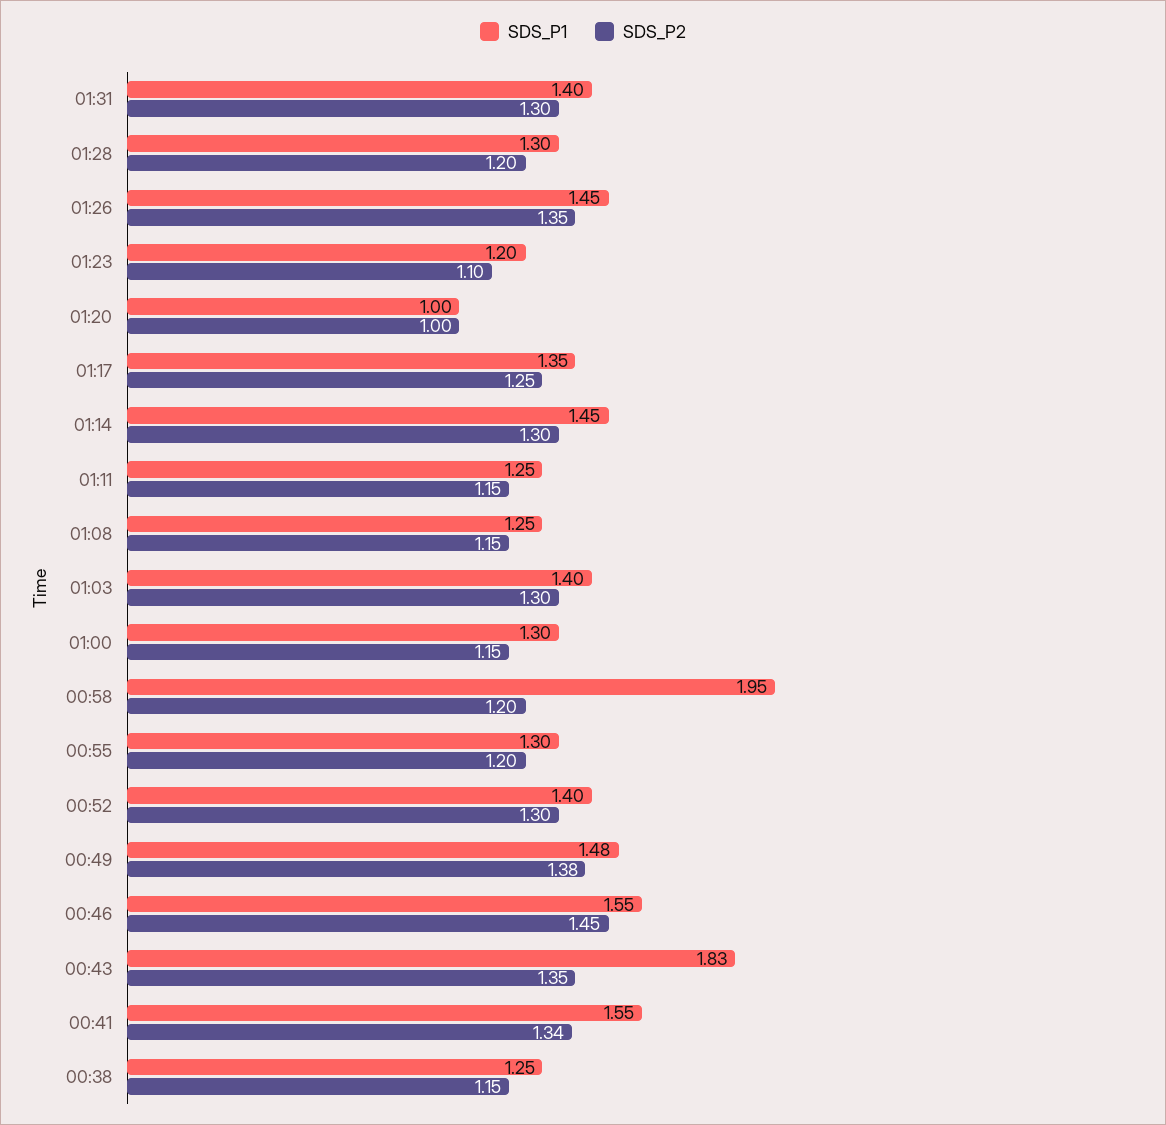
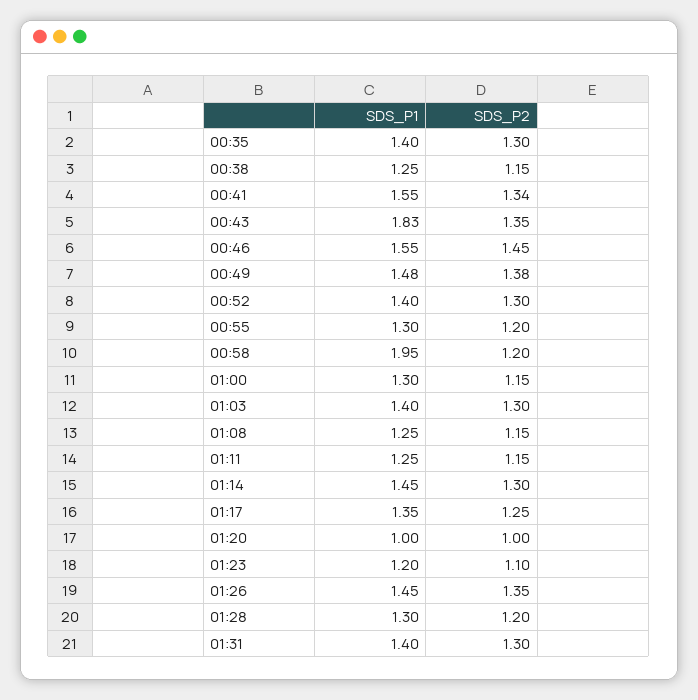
  {
    "SDS_P1": {
      "01:31": 1.4,
      "01:28": 1.3,
      "01:26": 1.45,
      "01:23": 1.2,
      "01:20": 1,
      "01:17": 1.35,
      "01:14": 1.45,
      "01:11": 1.25,
      "01:08": 1.25,
      "01:03": 1.4,
      "01:00": 1.3,
      "00:58": 1.95,
      "00:55": 1.3,
      "00:52": 1.4,
      "00:49": 1.48,
      "00:46": 1.55,
      "00:43": 1.83,
      "00:41": 1.55,
-     "00:38": 1.25
+     "00:38": 1.25,
+     "00:35": 1.4
    },
    "SDS_P2": {
      "01:31": 1.3,
      "01:28": 1.2,
      "01:26": 1.35,
      "01:23": 1.1,
      "01:20": 1,
      "01:17": 1.25,
      "01:14": 1.3,
      "01:11": 1.15,
      "01:08": 1.15,
      "01:03": 1.3,
      "01:00": 1.15,
      "00:58": 1.2,
      "00:55": 1.2,
      "00:52": 1.3,
      "00:49": 1.38,
      "00:46": 1.45,
      "00:43": 1.35,
      "00:41": 1.34,
-     "00:38": 1.15
+     "00:38": 1.15,
+     "00:35": 1.3
    }
  }

